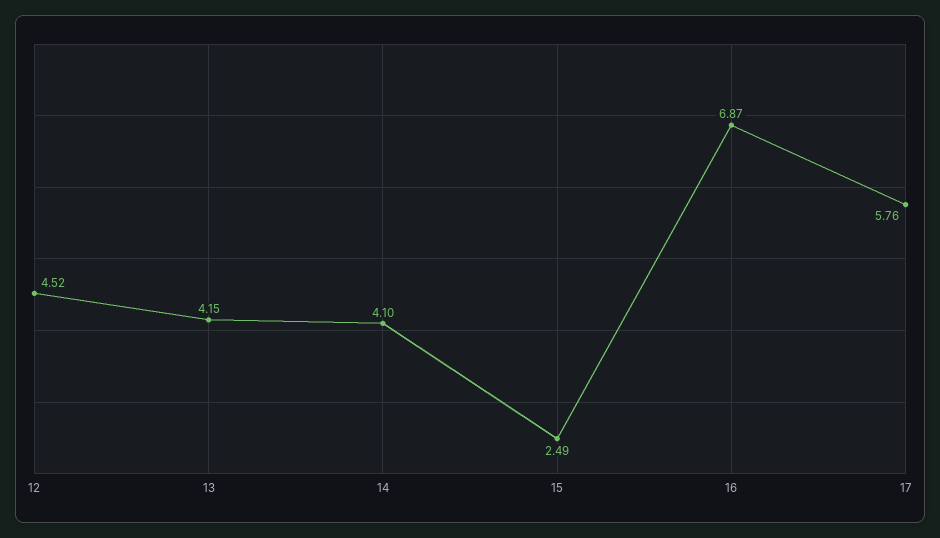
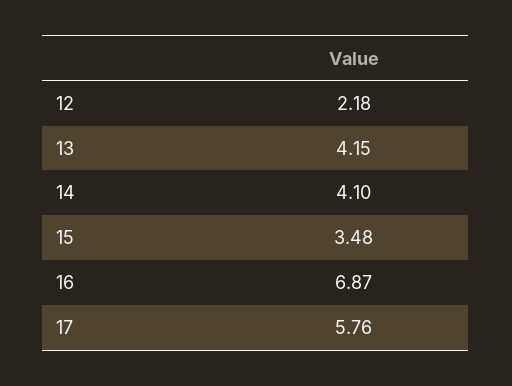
  {
-   "12": 4.52,
+   "12": 2.18,
    "13": 4.15,
    "14": 4.1,
-   "15": 2.49,
+   "15": 3.48,
    "16": 6.87,
    "17": 5.76
  }

